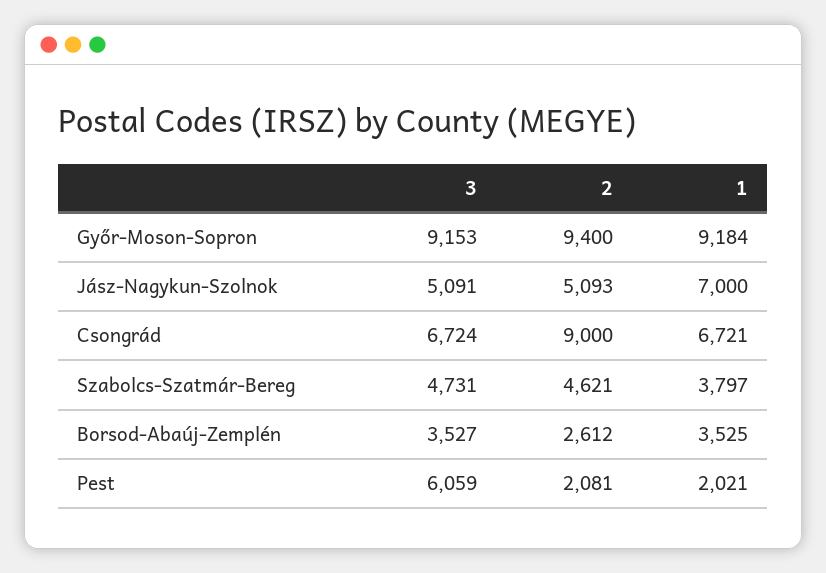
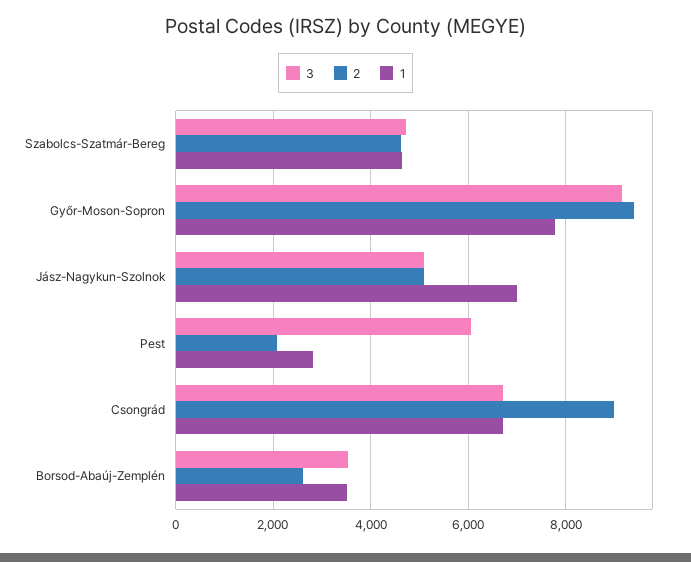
  {
    "3": {
      "Győr-Moson-Sopron": 9153,
      "Jász-Nagykun-Szolnok": 5091,
      "Csongrád": 6724,
      "Szabolcs-Szatmár-Bereg": 4731,
      "Borsod-Abaúj-Zemplén": 3527,
      "Pest": 6059
    },
    "2": {
      "Győr-Moson-Sopron": 9400,
      "Jász-Nagykun-Szolnok": 5093,
      "Csongrád": 9000,
      "Szabolcs-Szatmár-Bereg": 4621,
      "Borsod-Abaúj-Zemplén": 2612,
      "Pest": 2081
    },
    "1": {
-     "Győr-Moson-Sopron": 9184,
+     "Győr-Moson-Sopron": 7800,
      "Jász-Nagykun-Szolnok": 7000,
      "Csongrád": 6721,
-     "Szabolcs-Szatmár-Bereg": 3797,
+     "Szabolcs-Szatmár-Bereg": 4600,
      "Borsod-Abaúj-Zemplén": 3525,
-     "Pest": 2021
+     "Pest": 2800
    }
  }

